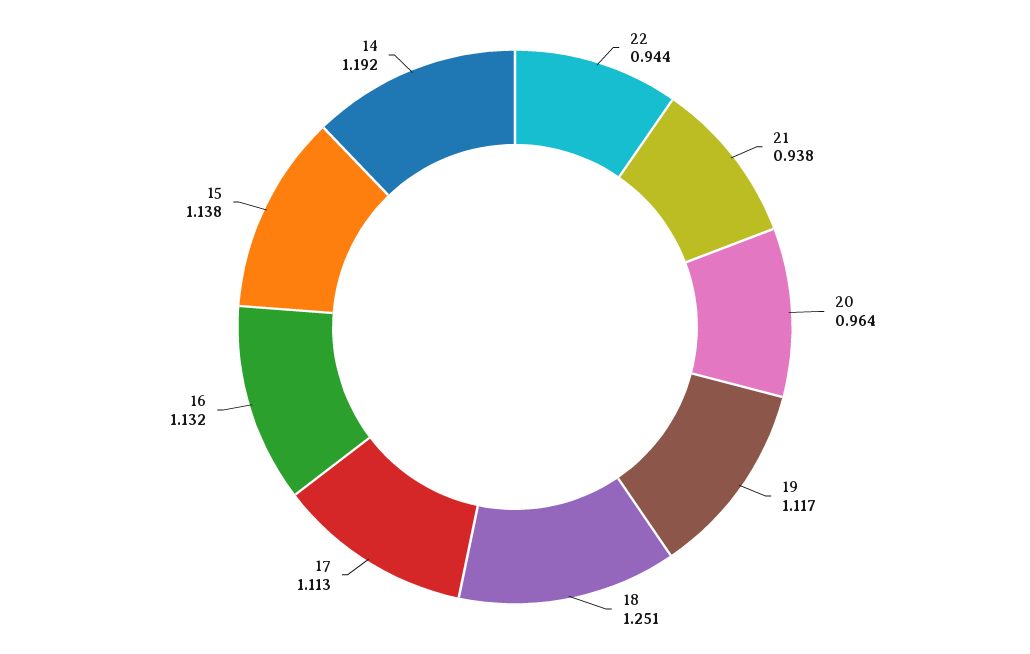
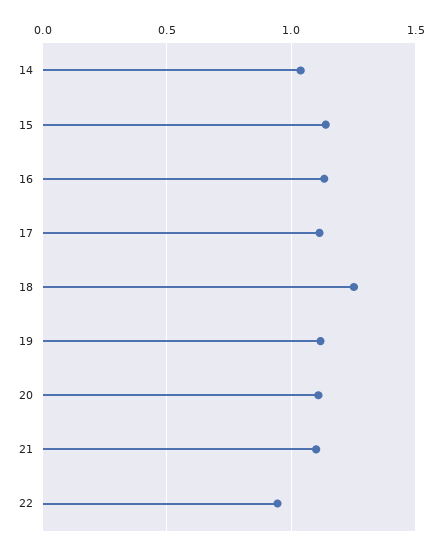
  {
    "22": 0.944,
-   "21": 0.938,
+   "21": 1.1,
-   "20": 0.964,
+   "20": 1.1,
    "19": 1.117,
    "18": 1.251,
    "17": 1.113,
    "16": 1.132,
    "15": 1.138,
-   "14": 1.192
+   "14": 1.05
  }

